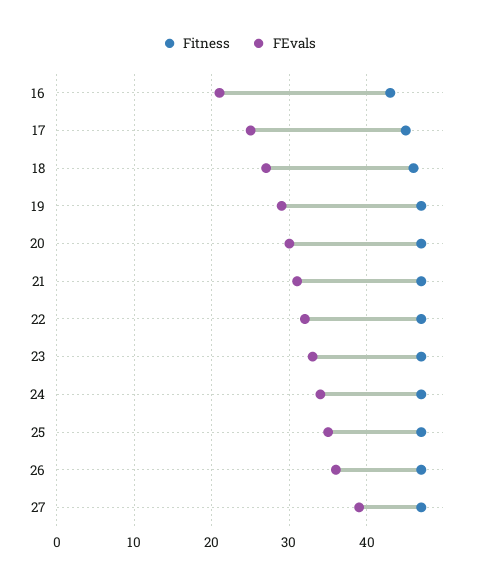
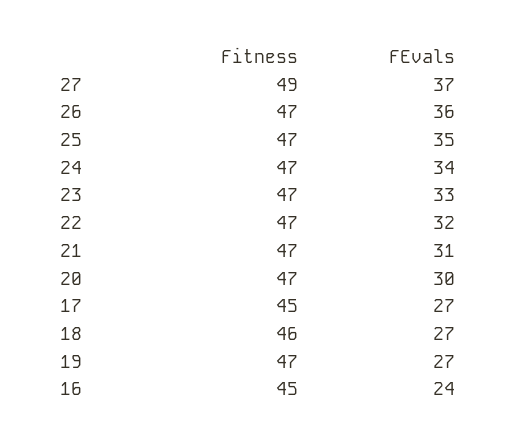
  {
    "Fitness": {
-     "16": 43,
+     "16": 45,
      "17": 45,
      "18": 46,
      "19": 47,
      "20": 47,
      "21": 47,
      "22": 47,
      "23": 47,
      "24": 47,
      "25": 47,
      "26": 47,
-     "27": 47
+     "27": 49
    },
    "FEvals": {
-     "16": 21,
+     "16": 24,
-     "17": 25,
+     "17": 27,
      "18": 27,
-     "19": 29,
+     "19": 27,
      "20": 30,
      "21": 31,
      "22": 32,
      "23": 33,
      "24": 34,
      "25": 35,
      "26": 36,
-     "27": 39
+     "27": 37
    }
  }

